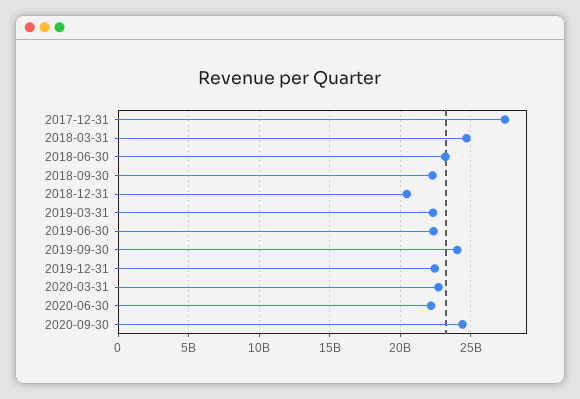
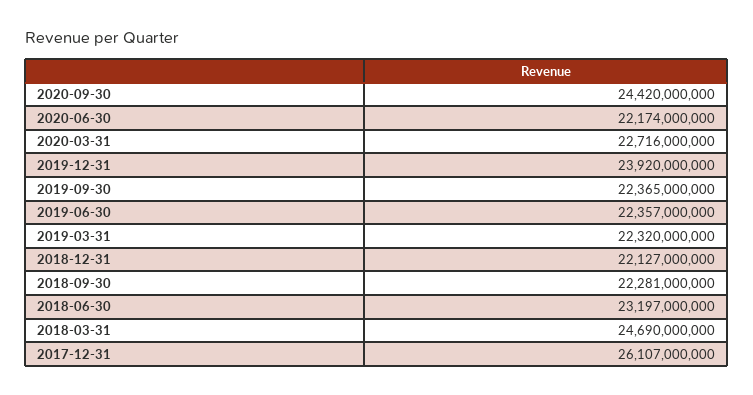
  {
-   "2017-12-31": 27500000000,
+   "2017-12-31": 26107000000,
    "2018-03-31": 24690000000,
    "2018-06-30": 23197000000,
    "2018-09-30": 22281000000,
-   "2018-12-31": 20500000000,
+   "2018-12-31": 22127000000,
    "2019-03-31": 22320000000,
    "2019-06-30": 22357000000,
-   "2019-09-30": 24000000000,
+   "2019-09-30": 22365000000,
-   "2019-12-31": 22500000000,
+   "2019-12-31": 23920000000,
    "2020-03-31": 22716000000,
    "2020-06-30": 22174000000,
    "2020-09-30": 24420000000
  }

